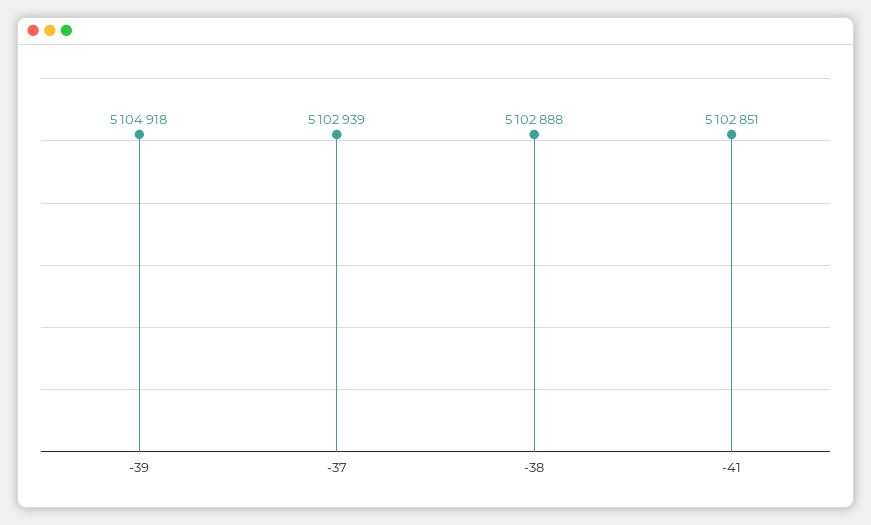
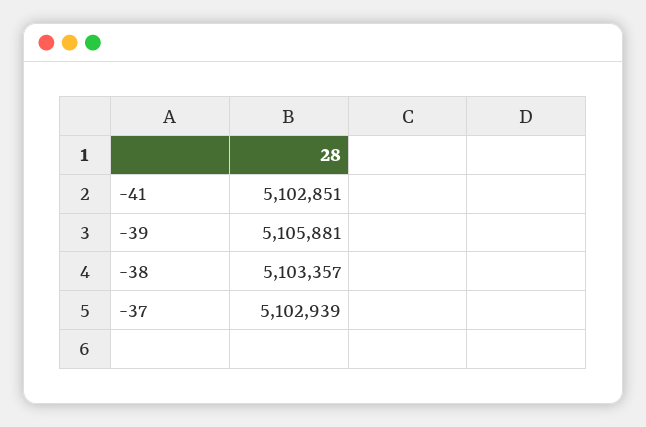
  {
-   "-39": 5104918,
+   "-39": 5105881,
    "-37": 5102939,
-   "-38": 5102888,
+   "-38": 5103357,
    "-41": 5102851
  }

